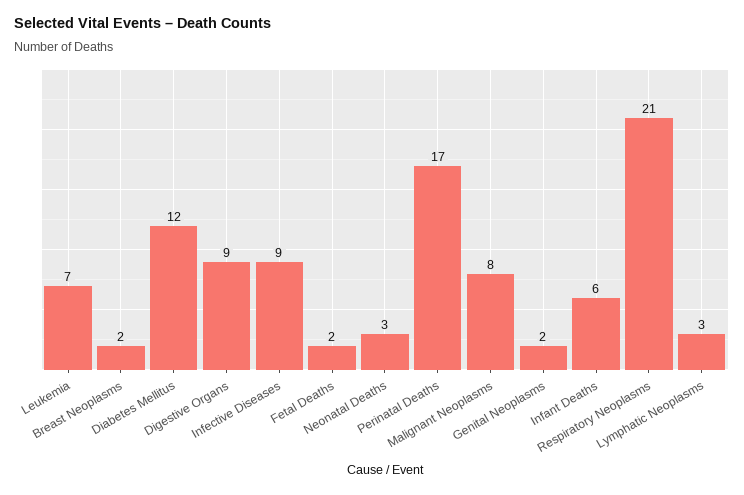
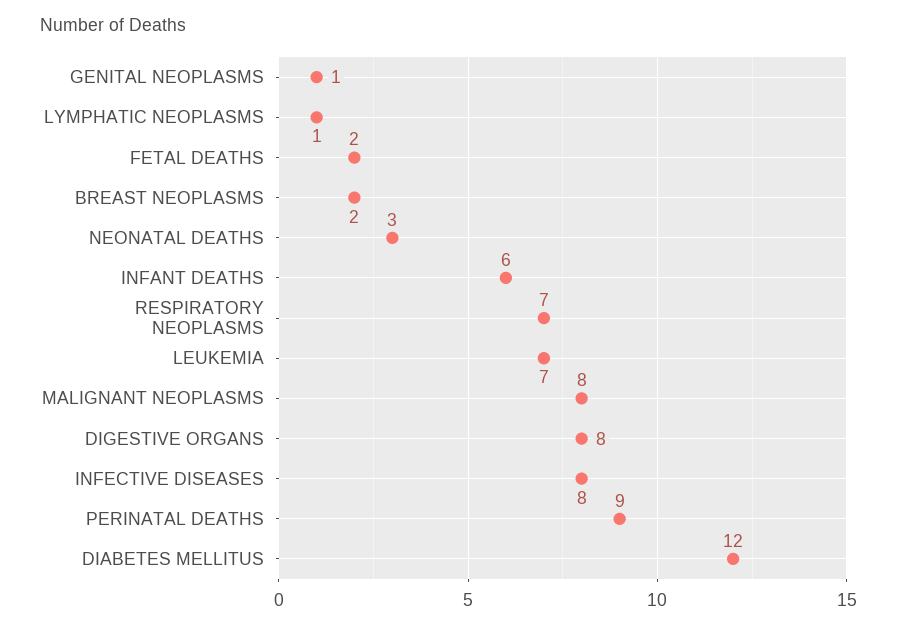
  {
    "Leukemia": 7,
    "Breast Neoplasms": 2,
    "Diabetes Mellitus": 12,
-   "Digestive Organs": 9,
+   "Digestive Organs": 8,
-   "Infective Diseases": 9,
+   "Infective Diseases": 8,
    "Fetal Deaths": 2,
    "Neonatal Deaths": 3,
-   "Perinatal Deaths": 17,
+   "Perinatal Deaths": 9,
    "Malignant Neoplasms": 8,
-   "Genital Neoplasms": 2,
+   "Genital Neoplasms": 1,
    "Infant Deaths": 6,
-   "Respiratory Neoplasms": 21,
+   "Respiratory Neoplasms": 7,
-   "Lymphatic Neoplasms": 3
+   "Lymphatic Neoplasms": 1
  }

